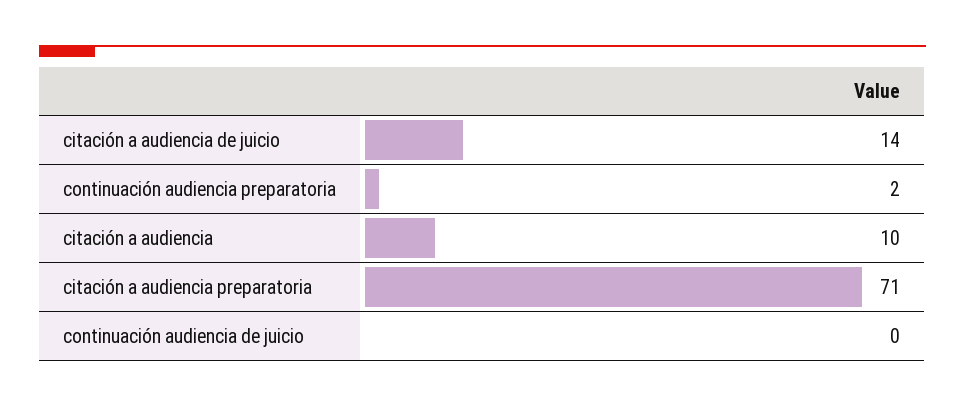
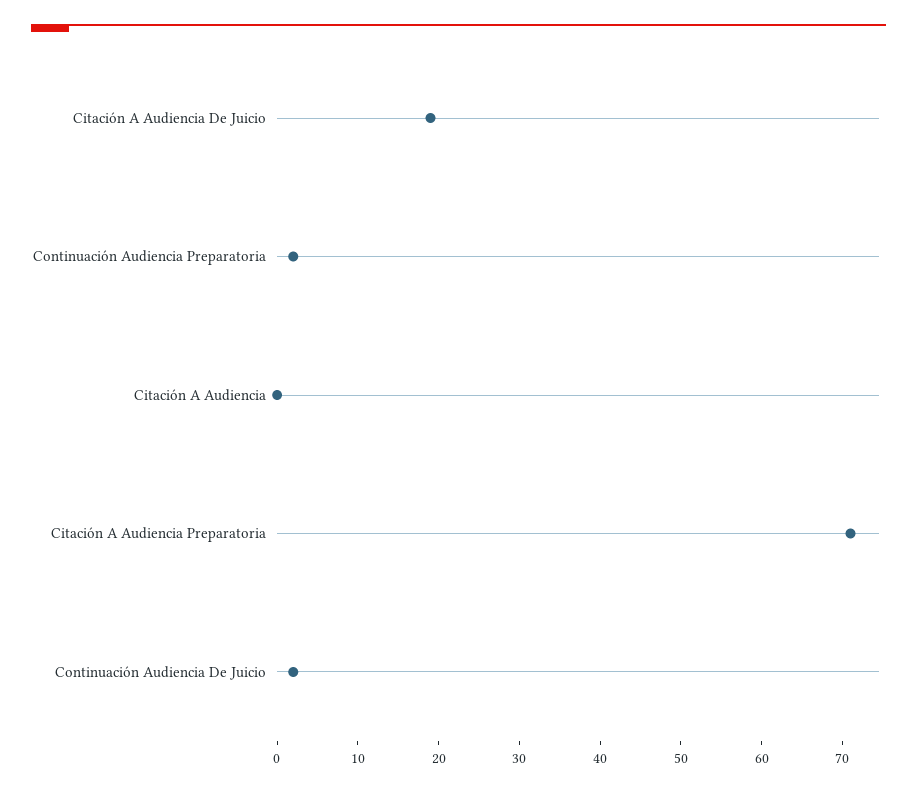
  {
-   "citación a audiencia de juicio": 14,
+   "citación a audiencia de juicio": 19,
    "continuación audiencia preparatoria": 2,
-   "citación a audiencia": 10,
+   "citación a audiencia": 0,
    "citación a audiencia preparatoria": 71,
-   "continuación audiencia de juicio": 0
+   "continuación audiencia de juicio": 2
  }

